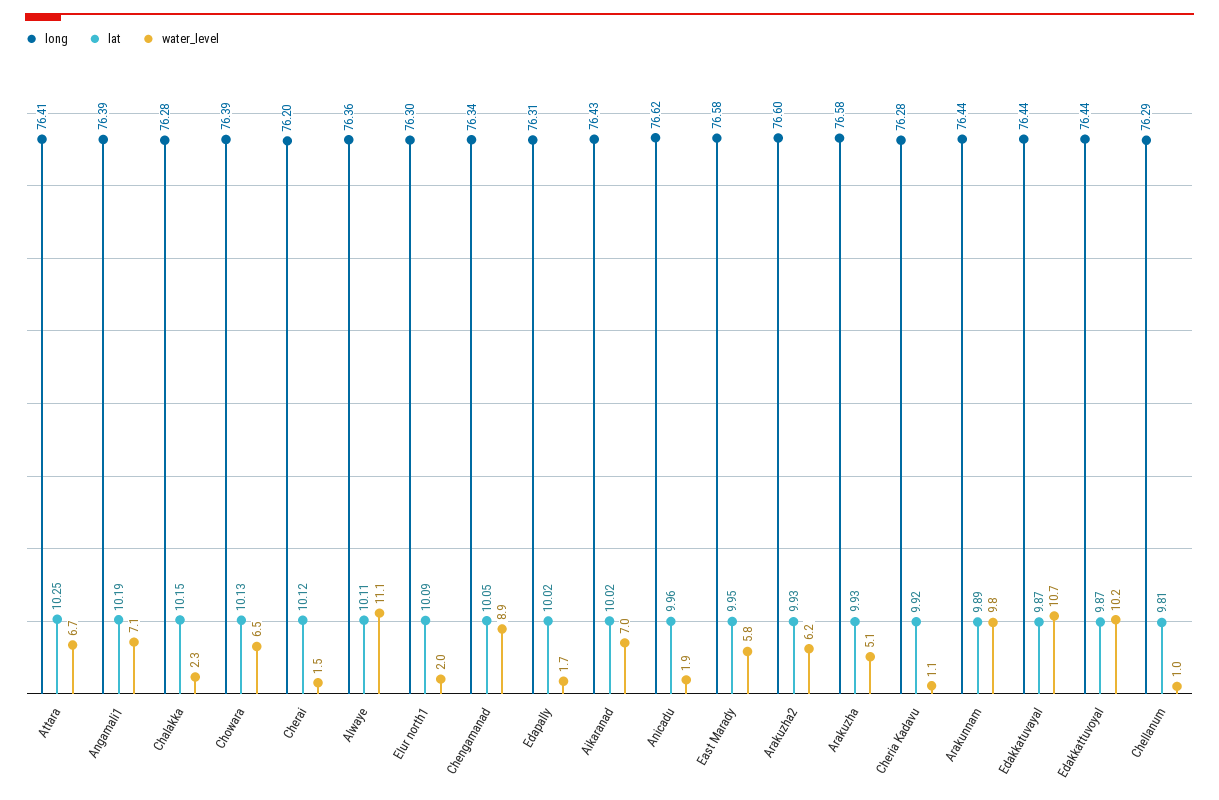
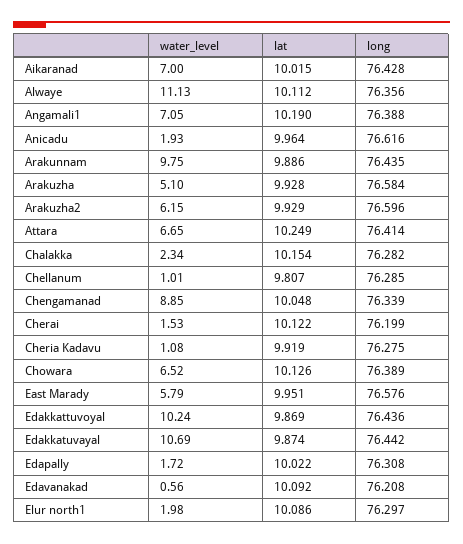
  {
    "long": {
      "Attara": 76.414,
      "Angamali1": 76.388,
      "Chalakka": 76.282,
      "Chowara": 76.389,
      "Cherai": 76.199,
      "Alwaye": 76.356,
      "Elur north1": 76.297,
      "Chengamanad": 76.339,
      "Edapally": 76.308,
      "Aikaranad": 76.428,
      "Anicadu": 76.616,
      "East Marady": 76.576,
      "Arakuzha2": 76.596,
      "Arakuzha": 76.584,
      "Cheria Kadavu": 76.275,
      "Arakunnam": 76.435,
      "Edakkatuvayal": 76.442,
      "Edakkattuvoyal": 76.436,
-     "Chellanum": 76.285
+     "Chellanum": 76.285,
+     "Edavanakad": 76.208
    },
    "lat": {
      "Attara": 10.249,
      "Angamali1": 10.19,
      "Chalakka": 10.154,
      "Chowara": 10.126,
      "Cherai": 10.122,
      "Alwaye": 10.112,
      "Elur north1": 10.086,
      "Chengamanad": 10.048,
      "Edapally": 10.022,
      "Aikaranad": 10.015,
      "Anicadu": 9.964,
      "East Marady": 9.951,
      "Arakuzha2": 9.929,
      "Arakuzha": 9.928,
      "Cheria Kadavu": 9.919,
      "Arakunnam": 9.886,
      "Edakkatuvayal": 9.874,
      "Edakkattuvoyal": 9.869,
-     "Chellanum": 9.807
+     "Chellanum": 9.807,
+     "Edavanakad": 10.092
    },
    "water_level": {
      "Attara": 6.65,
      "Angamali1": 7.05,
      "Chalakka": 2.34,
      "Chowara": 6.52,
      "Cherai": 1.53,
      "Alwaye": 11.13,
      "Elur north1": 1.98,
      "Chengamanad": 8.85,
      "Edapally": 1.72,
      "Aikaranad": 7,
      "Anicadu": 1.93,
      "East Marady": 5.79,
      "Arakuzha2": 6.15,
      "Arakuzha": 5.1,
      "Cheria Kadavu": 1.08,
      "Arakunnam": 9.75,
      "Edakkatuvayal": 10.69,
      "Edakkattuvoyal": 10.24,
-     "Chellanum": 1.01
+     "Chellanum": 1.01,
+     "Edavanakad": 0.56
    }
  }

